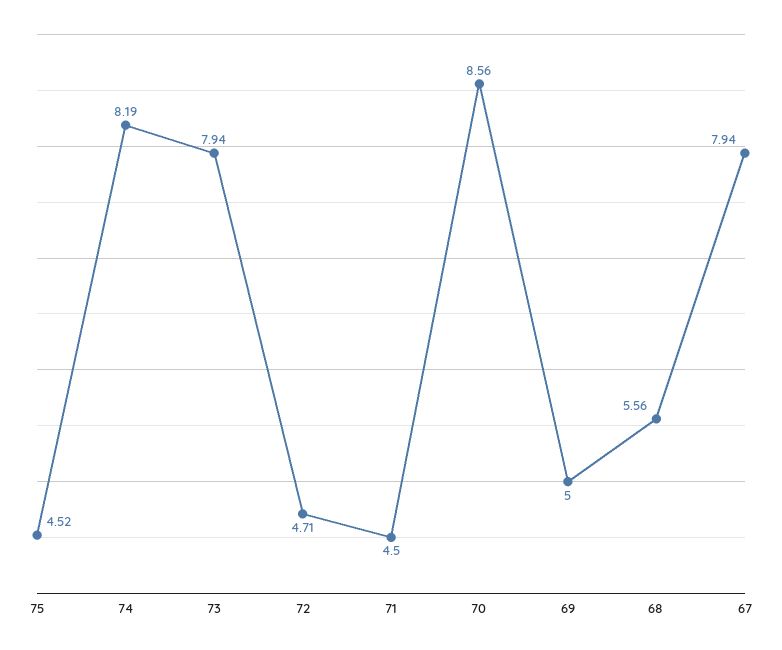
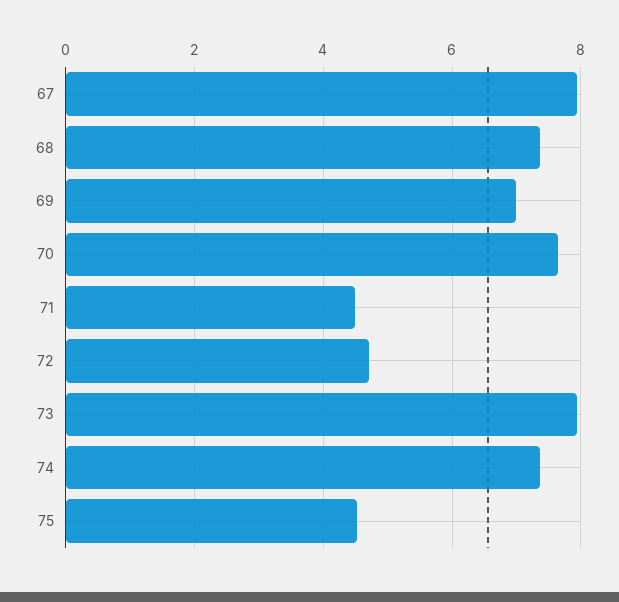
  {
    "75": 4.52,
-   "74": 8.19,
+   "74": 7.4,
    "73": 7.94,
    "72": 4.71,
    "71": 4.5,
-   "70": 8.56,
+   "70": 7.6,
-   "69": 5,
+   "69": 7,
-   "68": 5.56,
+   "68": 7.4,
    "67": 7.94
  }

